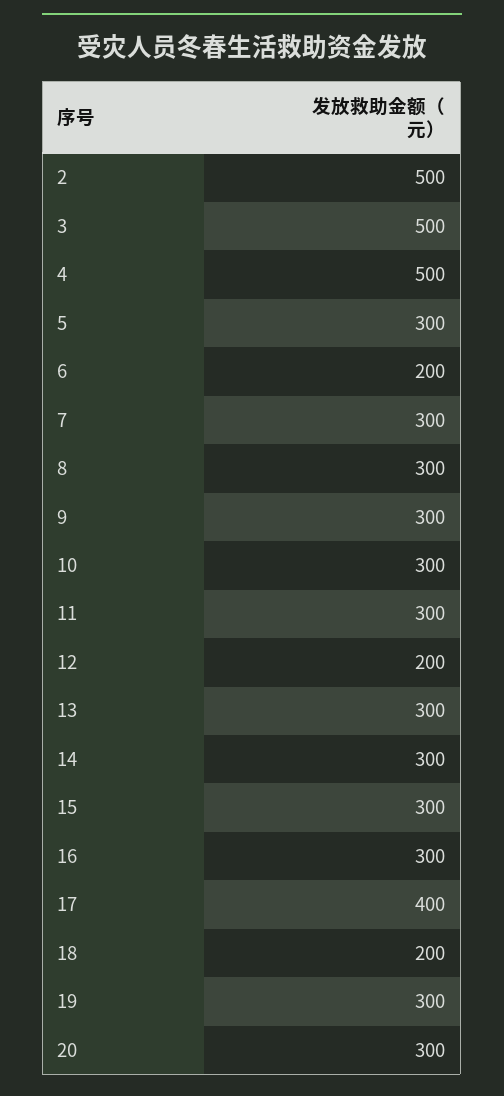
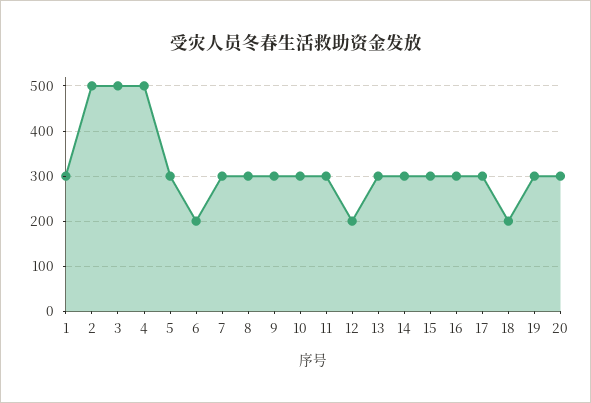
  {
    "2": 500,
    "3": 500,
    "4": 500,
    "5": 300,
    "6": 200,
    "7": 300,
    "8": 300,
    "9": 300,
    "10": 300,
    "11": 300,
    "12": 200,
    "13": 300,
    "14": 300,
    "15": 300,
    "16": 300,
-   "17": 400,
+   "17": 300,
    "18": 200,
    "19": 300,
-   "20": 300
+   "20": 300,
+   "1": 300
  }

